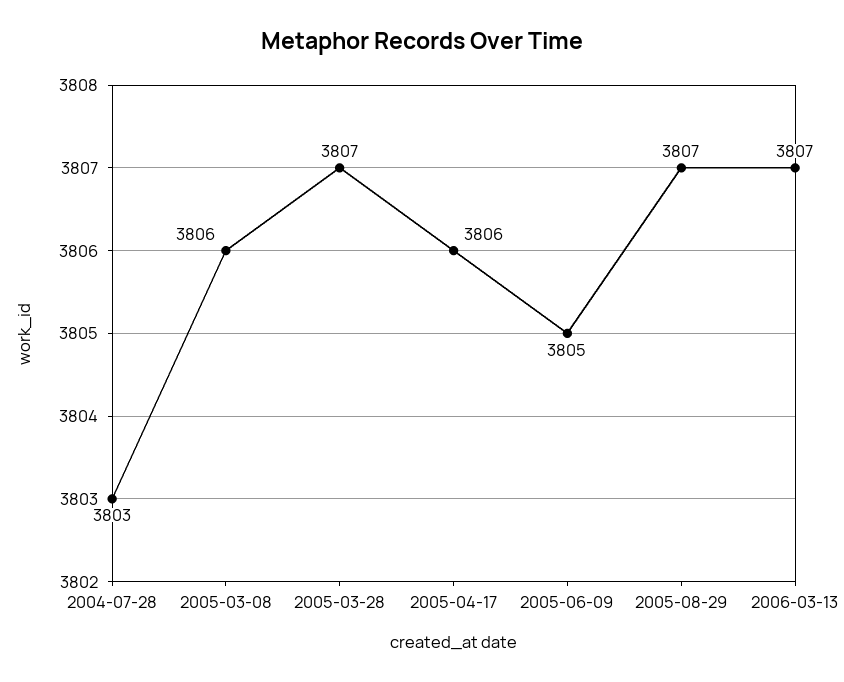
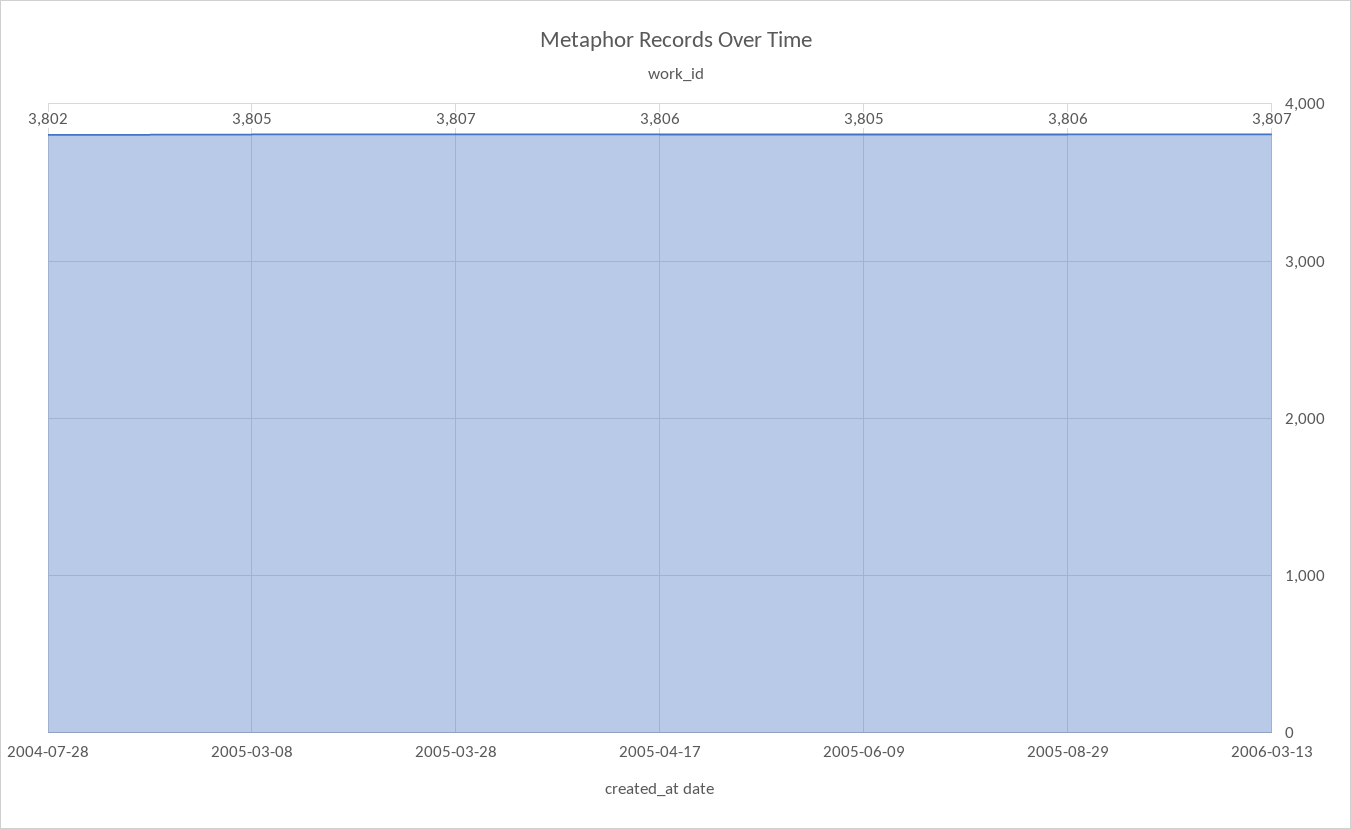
  {
-   "2004-07-28": 3803,
+   "2004-07-28": 3802,
-   "2005-03-08": 3806,
+   "2005-03-08": 3805,
    "2005-03-28": 3807,
    "2005-04-17": 3806,
    "2005-06-09": 3805,
-   "2005-08-29": 3807,
+   "2005-08-29": 3806,
    "2006-03-13": 3807
  }

